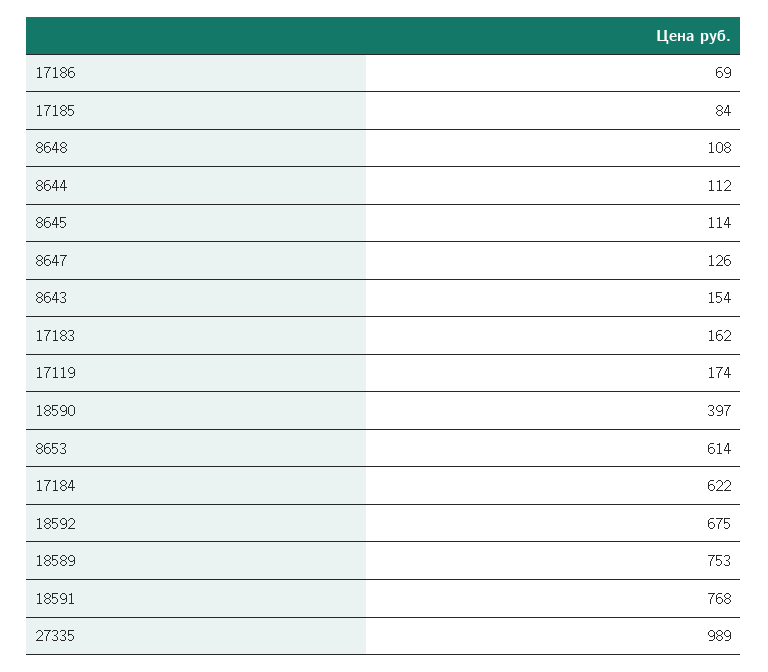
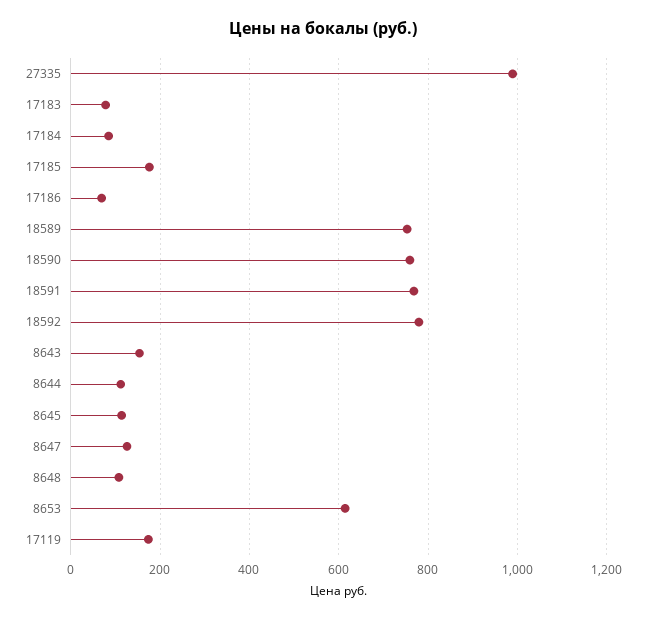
  {
    "17186": 69,
-   "17185": 84,
+   "17185": 180,
    "8648": 108,
    "8644": 112,
    "8645": 114,
    "8647": 126,
    "8643": 154,
-   "17183": 162,
+   "17183": 80,
    "17119": 174,
-   "18590": 397,
+   "18590": 760,
    "8653": 614,
-   "17184": 622,
+   "17184": 80,
-   "18592": 675,
+   "18592": 780,
    "18589": 753,
    "18591": 768,
    "27335": 989
  }

